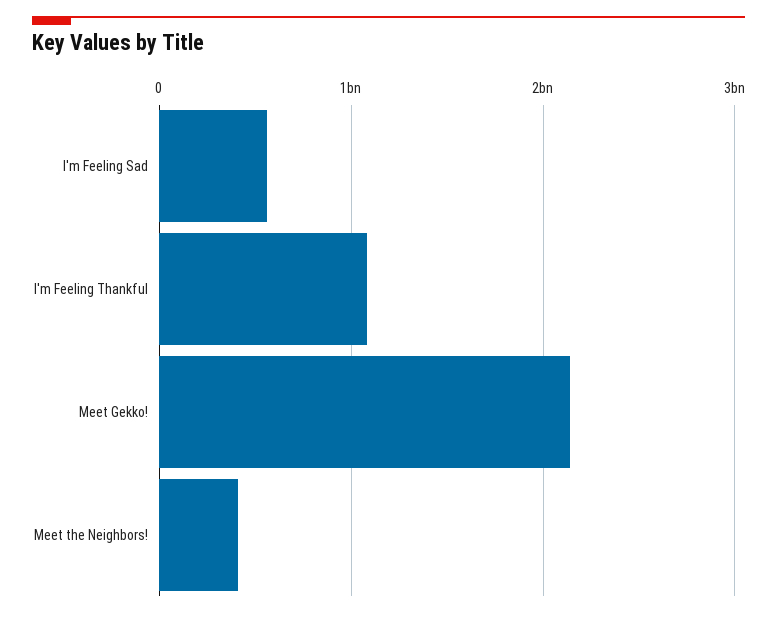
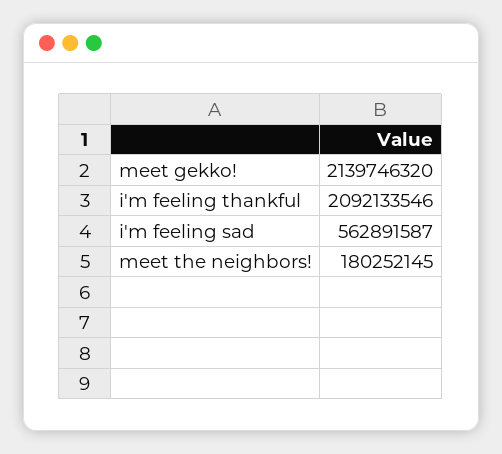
  {
    "I'm Feeling Sad": 562891587,
-   "I'm Feeling Thankful": 1100000000,
+   "I'm Feeling Thankful": 2092133546,
    "Meet Gekko!": 2139746320,
-   "Meet the Neighbors!": 400000000
+   "Meet the Neighbors!": 180252145
  }

